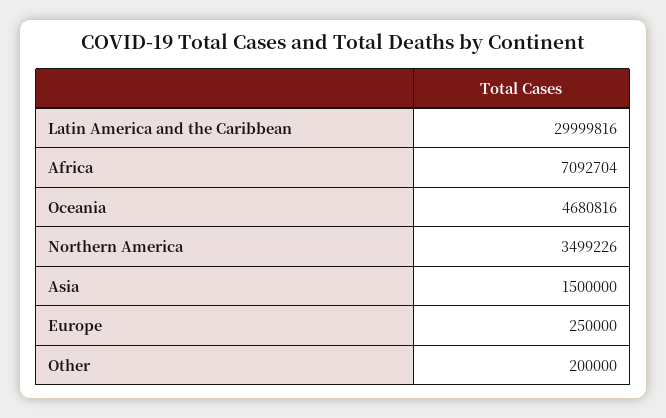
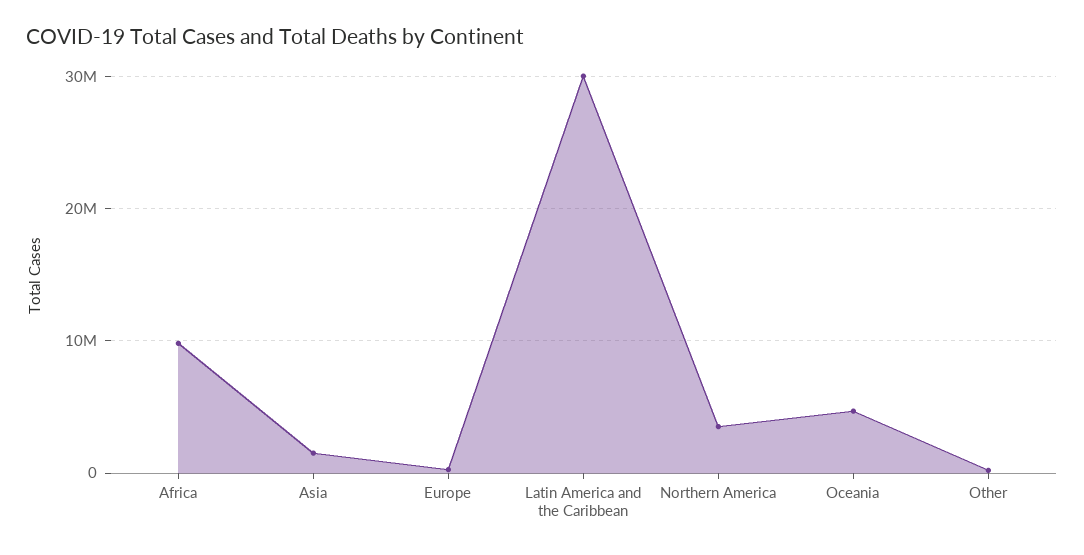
  {
    "Latin America and the Caribbean": 29999816,
-   "Africa": 7092704,
+   "Africa": 10000000,
    "Oceania": 4680816,
    "Northern America": 3499226,
    "Asia": 1500000,
    "Europe": 250000,
    "Other": 200000
  }

